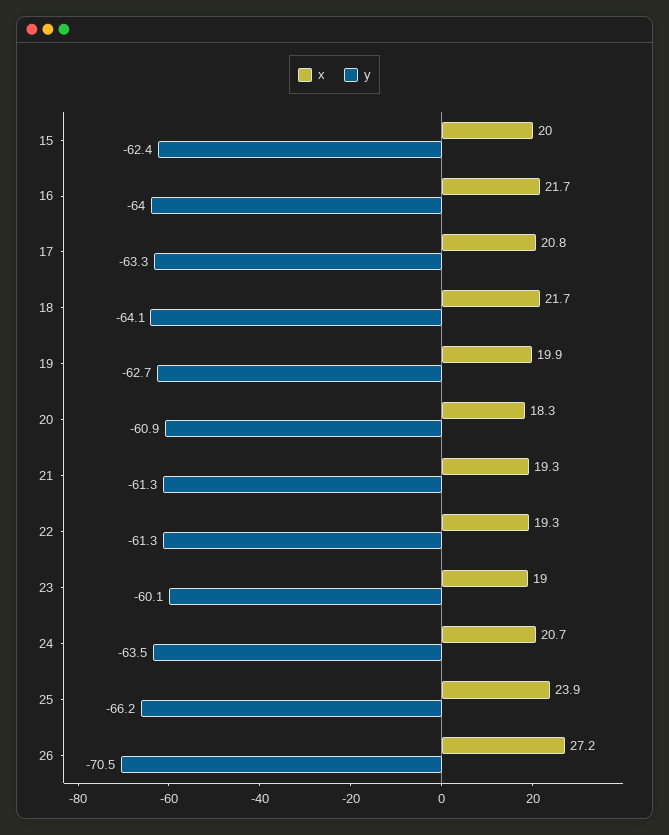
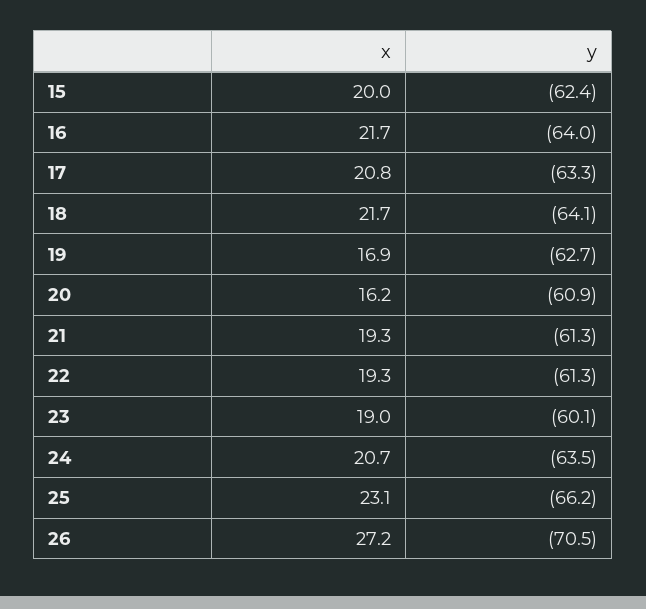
  {
    "x": {
      "15": 20,
      "16": 21.7,
      "17": 20.8,
      "18": 21.7,
-     "19": 19.9,
+     "19": 16.9,
-     "20": 18.3,
+     "20": 16.2,
      "21": 19.3,
      "22": 19.3,
      "23": 19,
      "24": 20.7,
-     "25": 23.9,
+     "25": 23.1,
      "26": 27.2
    },
    "y": {
      "15": -62.4,
      "16": -64,
      "17": -63.3,
      "18": -64.1,
      "19": -62.7,
      "20": -60.9,
      "21": -61.3,
      "22": -61.3,
      "23": -60.1,
      "24": -63.5,
      "25": -66.2,
      "26": -70.5
    }
  }

